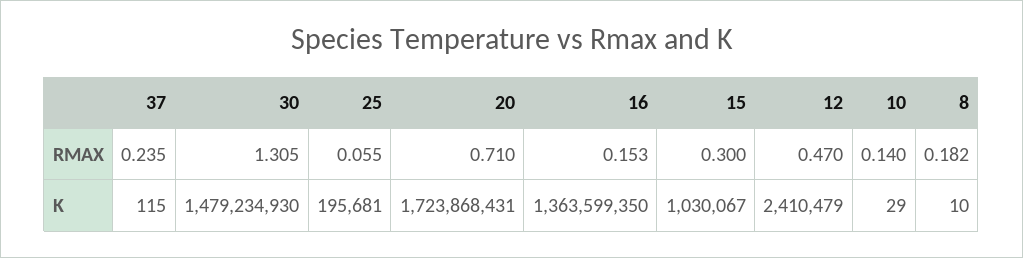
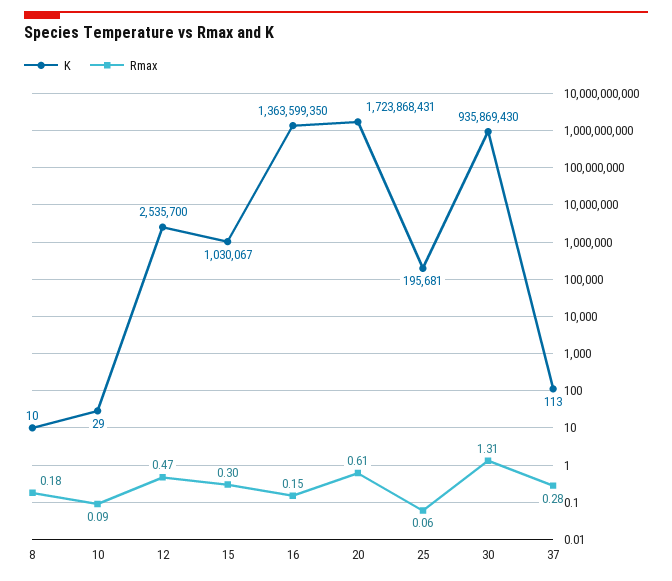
  {
    "RMAX": {
-     "37": 0.235,
+     "37": 0.28,
      "30": 1.305,
      "25": 0.055,
-     "20": 0.71,
+     "20": 0.61,
      "16": 0.153,
      "15": 0.3,
      "12": 0.47,
-     "10": 0.14,
+     "10": 0.09,
      "8": 0.182
    },
    "K": {
-     "37": 115,
+     "37": 113,
-     "30": 1479234930,
+     "30": 935869430,
      "25": 195681,
      "20": 1723868431,
      "16": 1363599350,
      "15": 1030067,
-     "12": 2410479,
+     "12": 2535700,
      "10": 29,
      "8": 10
    }
  }

